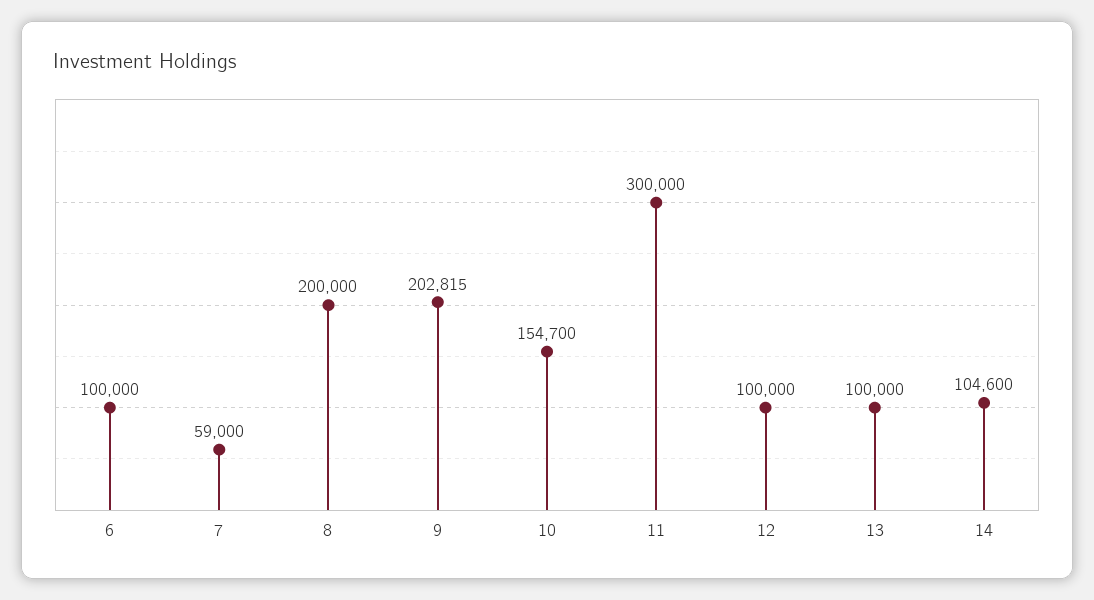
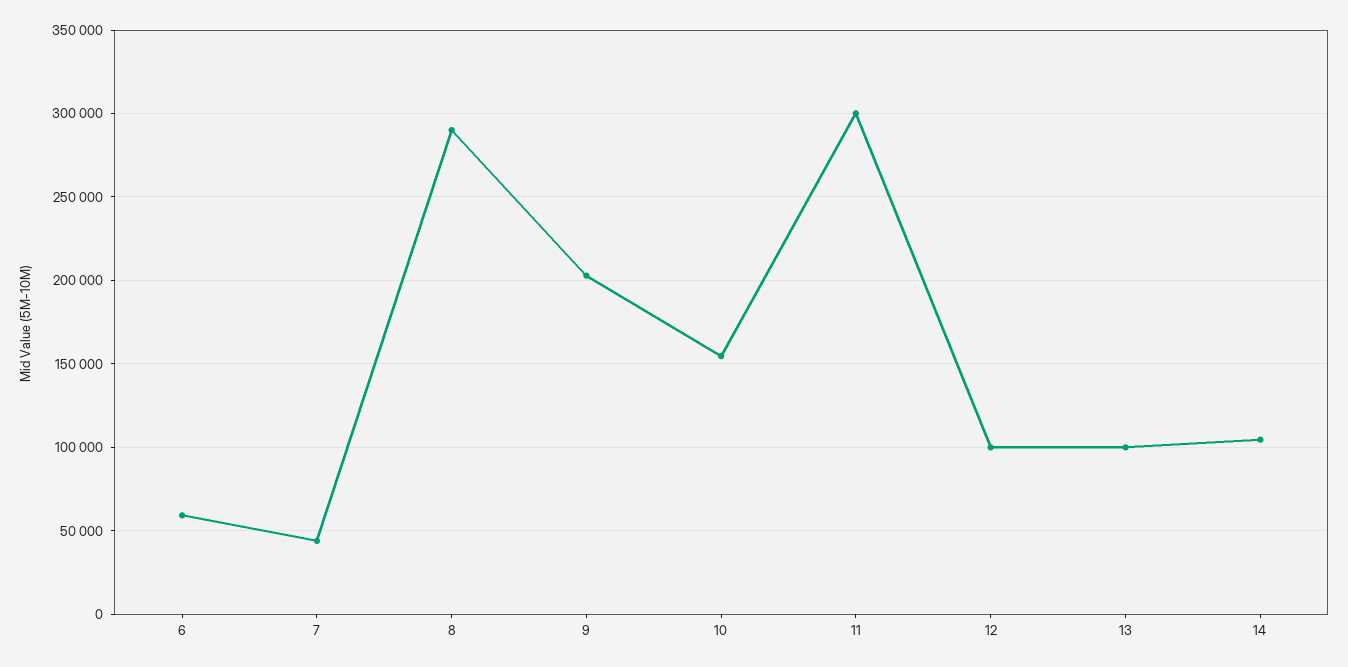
  {
-   "6": 100000,
+   "6": 60000,
-   "7": 59000,
+   "7": 45000,
-   "8": 200000,
+   "8": 290000,
    "9": 202815,
    "10": 154700,
    "11": 300000,
    "12": 100000,
    "13": 100000,
    "14": 104600
  }

